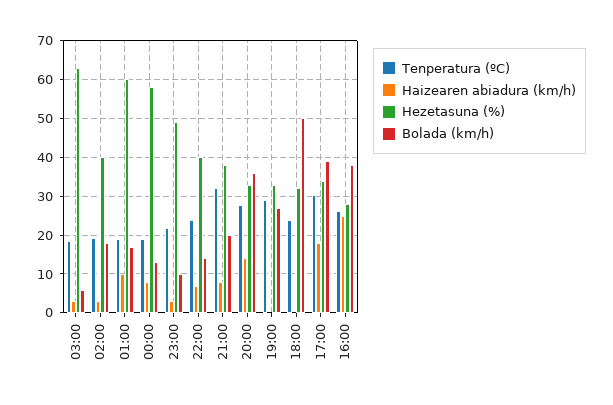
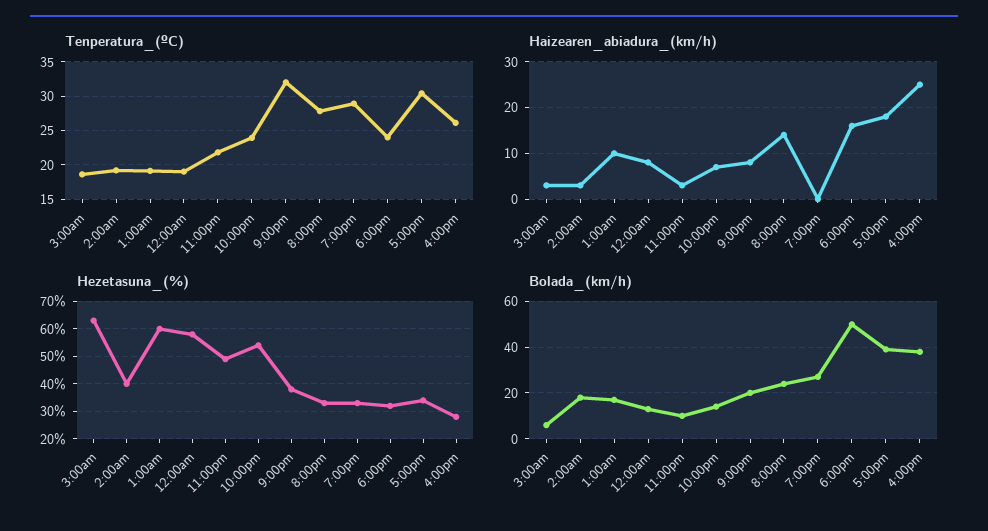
  {
    "Tenperatura (ºC)": {
      "03:00": 19,
      "02:00": 19,
      "01:00": 19,
      "00:00": 19,
      "23:00": 22,
      "22:00": 24,
      "21:00": 32,
      "20:00": 28,
      "19:00": 29,
      "18:00": 24,
      "17:00": 30,
      "16:00": 26
    },
    "Haizearen abiadura (km/h)": {
      "03:00": 4,
      "02:00": 4,
      "01:00": 10,
      "00:00": 8,
      "23:00": 4,
      "22:00": 8,
      "21:00": 8,
      "20:00": 14,
      "19:00": 0,
-     "18:00": 0,
+     "18:00": 15,
      "17:00": 18,
      "16:00": 26
    },
    "Hezetasuna (%)": {
      "03:00": 64,
      "02:00": 40,
      "01:00": 60,
      "00:00": 58,
      "23:00": 50,
-     "22:00": 40,
+     "22:00": 55,
      "21:00": 38,
      "20:00": 34,
      "19:00": 34,
      "18:00": 32,
      "17:00": 34,
      "16:00": 28
    },
    "Bolada (km/h)": {
      "03:00": 6,
      "02:00": 18,
      "01:00": 18,
      "00:00": 14,
      "23:00": 10,
      "22:00": 14,
      "21:00": 20,
-     "20:00": 36,
+     "20:00": 25,
      "19:00": 28,
      "18:00": 50,
      "17:00": 40,
      "16:00": 38
    }
  }

